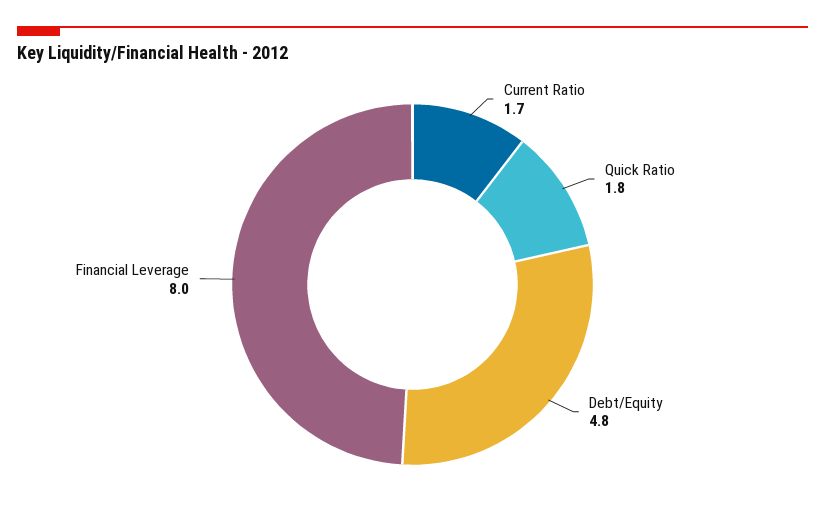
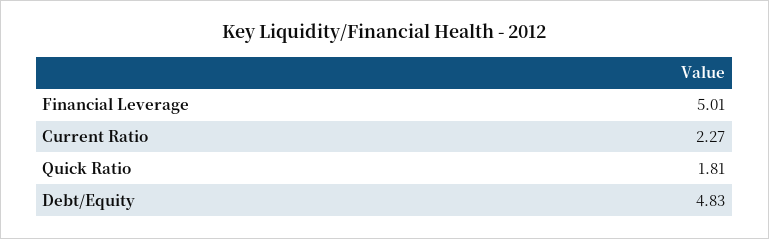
  {
-   "Current Ratio": 1.7,
+   "Current Ratio": 2.27,
    "Quick Ratio": 1.81,
    "Debt/Equity": 4.83,
-   "Financial Leverage": 8
+   "Financial Leverage": 5.01
  }

